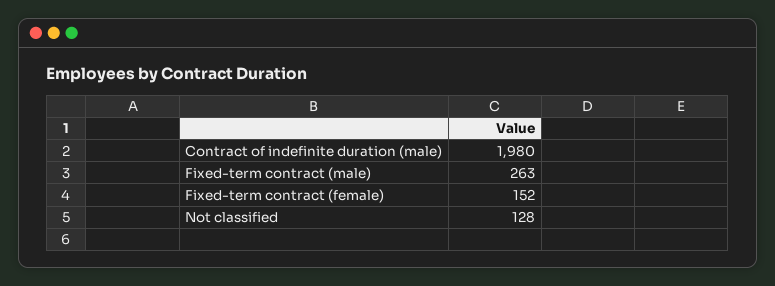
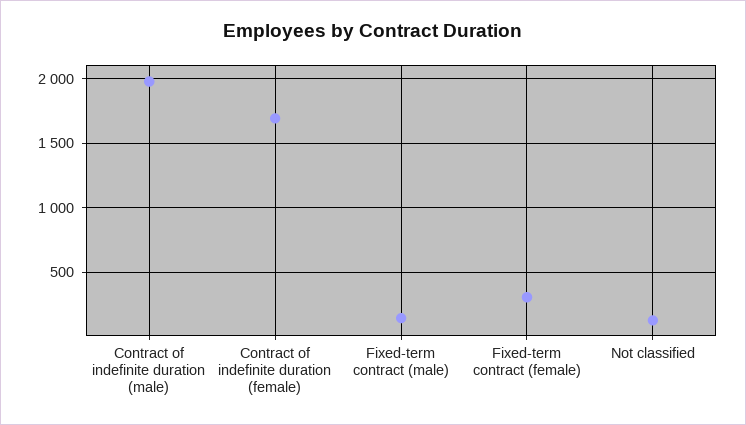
  {
    "Contract of indefinite duration (male)": 1980,
-   "Fixed-term contract (male)": 263,
+   "Fixed-term contract (male)": 150,
-   "Fixed-term contract (female)": 152,
+   "Fixed-term contract (female)": 300,
-   "Not classified": 128
+   "Not classified": 128,
+   "Contract of indefinite duration (female)": 1700
  }

